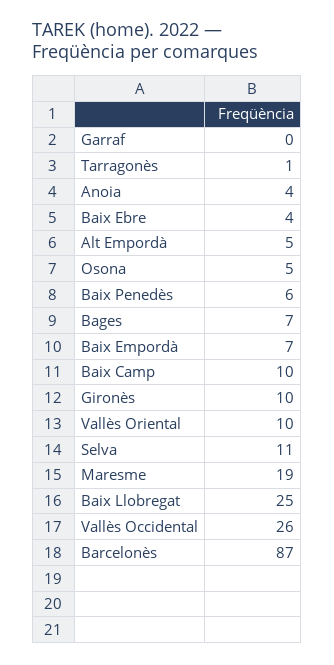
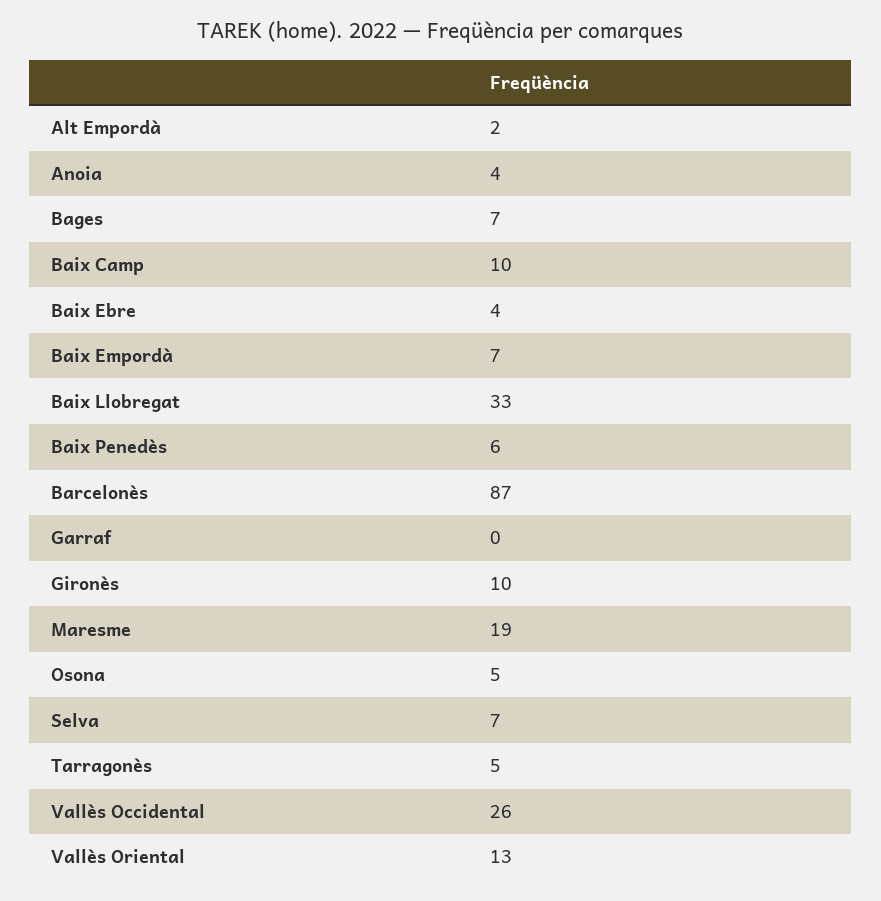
  {
    "Garraf": 0,
-   "Tarragonès": 1,
+   "Tarragonès": 5,
    "Anoia": 4,
    "Baix Ebre": 4,
-   "Alt Empordà": 5,
+   "Alt Empordà": 2,
    "Osona": 5,
    "Baix Penedès": 6,
    "Bages": 7,
    "Baix Empordà": 7,
    "Baix Camp": 10,
    "Gironès": 10,
-   "Vallès Oriental": 10,
+   "Vallès Oriental": 13,
-   "Selva": 11,
+   "Selva": 7,
    "Maresme": 19,
-   "Baix Llobregat": 25,
+   "Baix Llobregat": 33,
    "Vallès Occidental": 26,
    "Barcelonès": 87
  }

